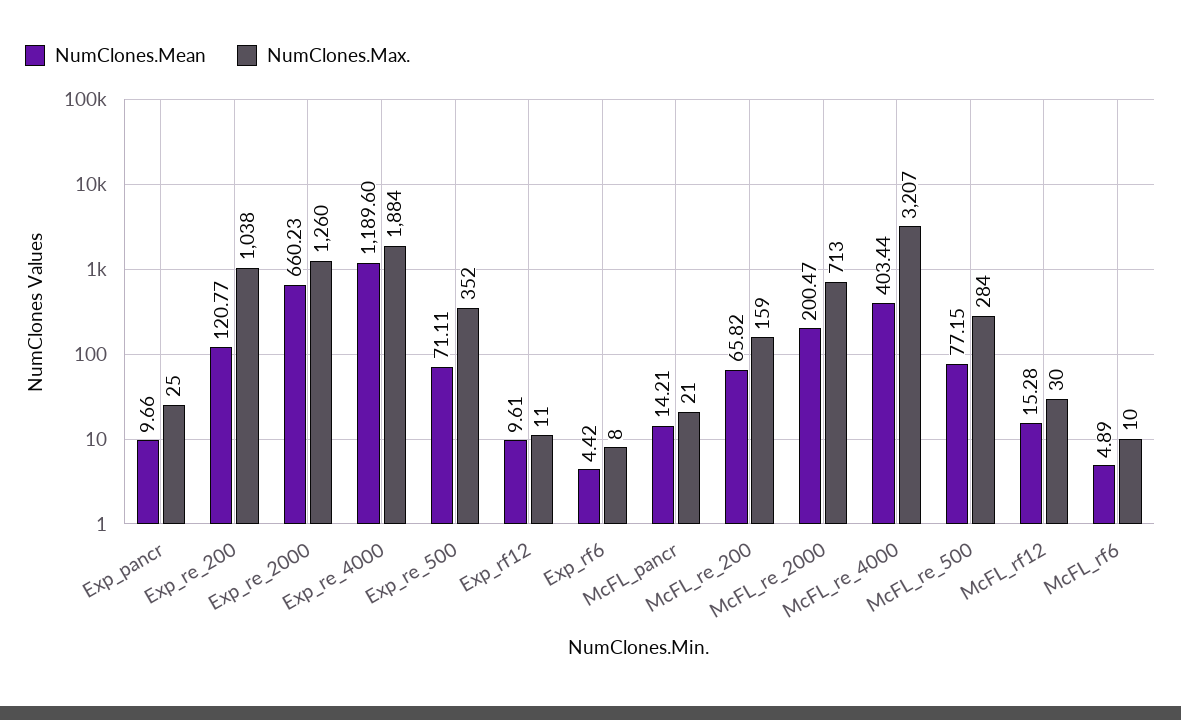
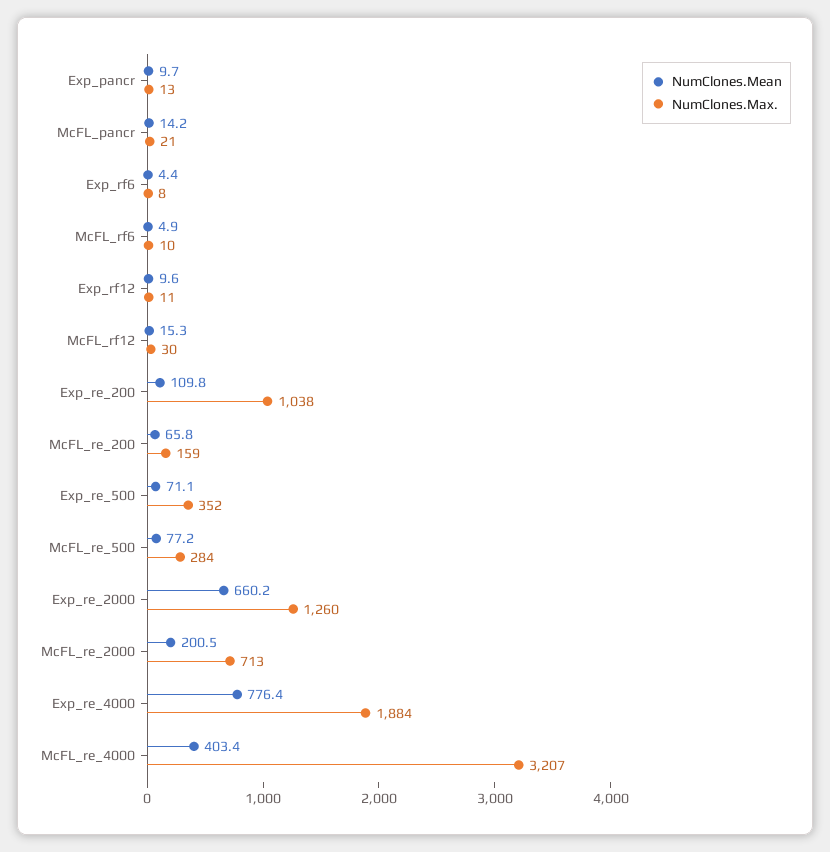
  {
    "NumClones.Mean": {
      "Exp_pancr": 9.66,
-     "Exp_re_200": 120.77,
+     "Exp_re_200": 109.8,
      "Exp_re_2000": 660.23,
-     "Exp_re_4000": 1189.6,
+     "Exp_re_4000": 776.4,
      "Exp_re_500": 71.11,
      "Exp_rf12": 9.61,
      "Exp_rf6": 4.42,
      "McFL_pancr": 14.21,
      "McFL_re_200": 65.82,
      "McFL_re_2000": 200.47,
      "McFL_re_4000": 403.44,
      "McFL_re_500": 77.15,
      "McFL_rf12": 15.28,
      "McFL_rf6": 4.89
    },
    "NumClones.Max.": {
-     "Exp_pancr": 25,
+     "Exp_pancr": 13,
      "Exp_re_200": 1038,
      "Exp_re_2000": 1260,
      "Exp_re_4000": 1884,
      "Exp_re_500": 352,
      "Exp_rf12": 11,
      "Exp_rf6": 8,
      "McFL_pancr": 21,
      "McFL_re_200": 159,
      "McFL_re_2000": 713,
      "McFL_re_4000": 3207,
      "McFL_re_500": 284,
      "McFL_rf12": 30,
      "McFL_rf6": 10
    }
  }

